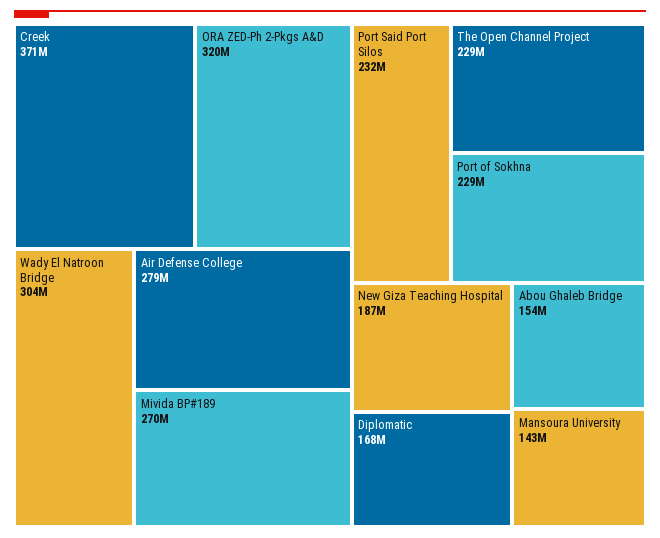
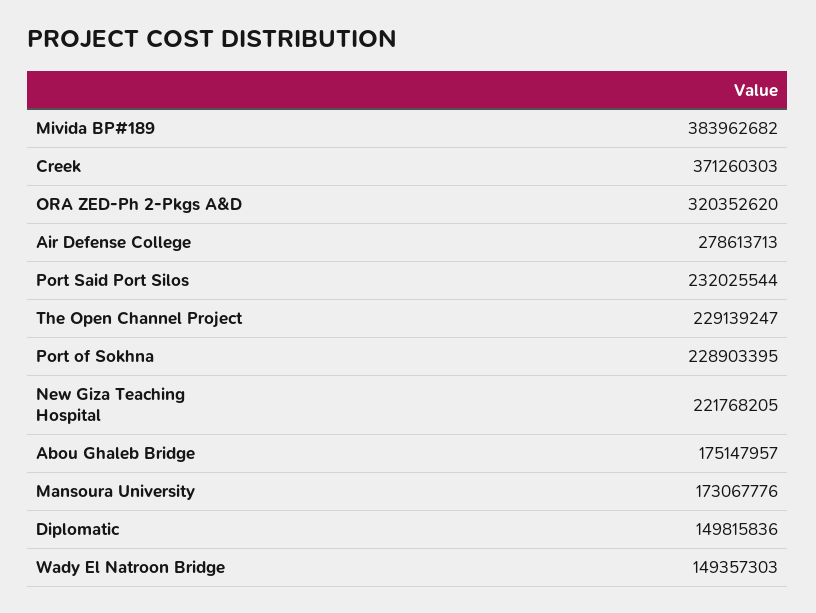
  {
    "Creek": 371260303,
    "ORA ZED-Ph 2-Pkgs A&D": 320352620,
-   "Wady El Natroon Bridge": 304000000,
+   "Wady El Natroon Bridge": 149357303,
    "Air Defense College": 278613713,
-   "Mivida BP#189": 270000000,
+   "Mivida BP#189": 383962682,
    "Port Said Port Silos": 232025544,
    "The Open Channel Project": 229139247,
    "Port of Sokhna": 228903395,
-   "New Giza Teaching Hospital": 187000000,
+   "New Giza Teaching Hospital": 221768205,
-   "Diplomatic": 168000000,
+   "Diplomatic": 149815836,
-   "Abou Ghaleb Bridge": 154000000,
+   "Abou Ghaleb Bridge": 175147957,
-   "Mansoura University": 143000000
+   "Mansoura University": 173067776
  }

